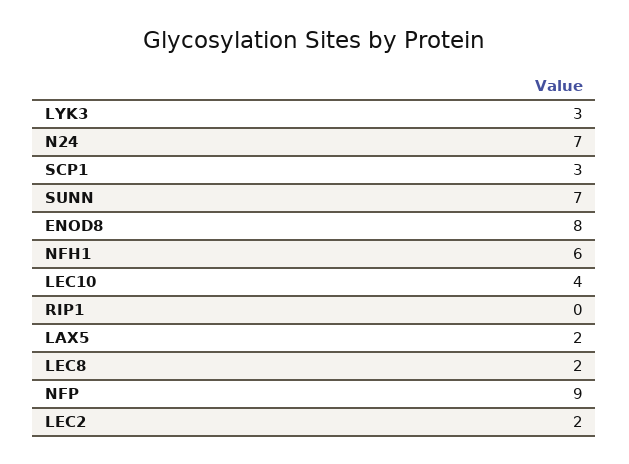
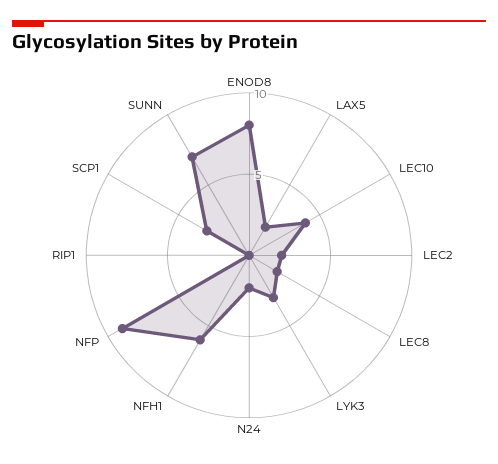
  {
    "LYK3": 3,
-   "N24": 7,
+   "N24": 2,
    "SCP1": 3,
    "SUNN": 7,
    "ENOD8": 8,
    "NFH1": 6,
    "LEC10": 4,
    "RIP1": 0,
    "LAX5": 2,
    "LEC8": 2,
    "NFP": 9,
    "LEC2": 2
  }

